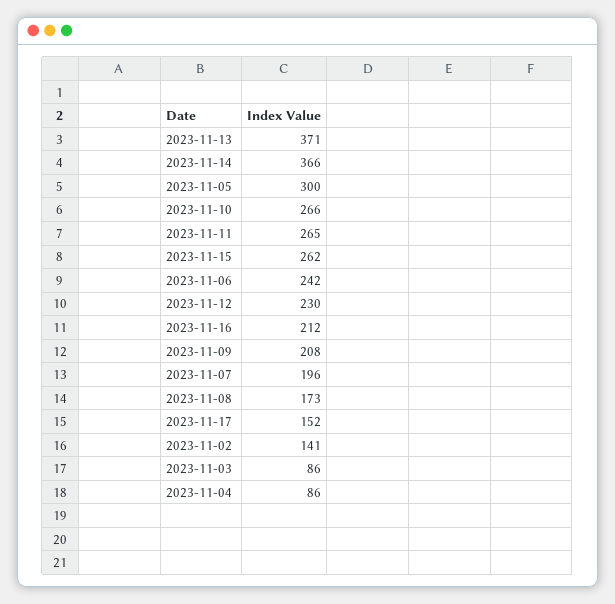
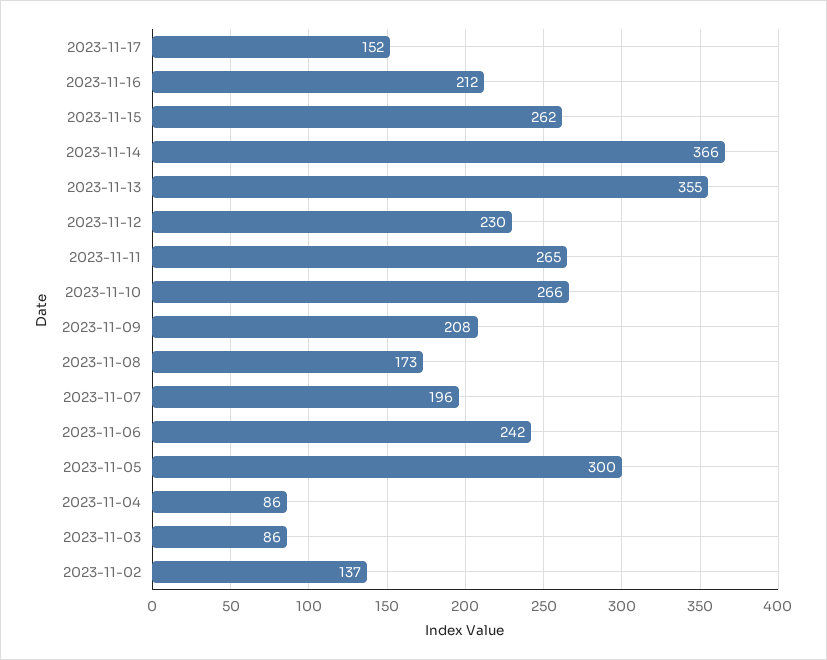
  {
-   "2023-11-13": 371,
+   "2023-11-13": 355,
    "2023-11-14": 366,
    "2023-11-05": 300,
    "2023-11-10": 266,
    "2023-11-11": 265,
    "2023-11-15": 262,
    "2023-11-06": 242,
    "2023-11-12": 230,
    "2023-11-16": 212,
    "2023-11-09": 208,
    "2023-11-07": 196,
    "2023-11-08": 173,
    "2023-11-17": 152,
-   "2023-11-02": 141,
+   "2023-11-02": 137,
    "2023-11-03": 86,
    "2023-11-04": 86
  }

